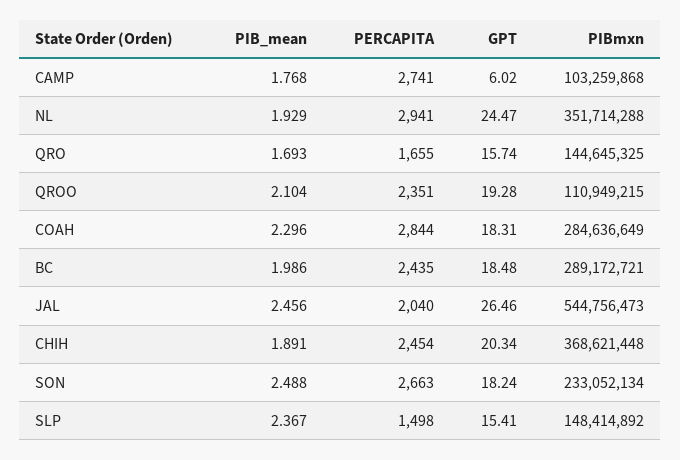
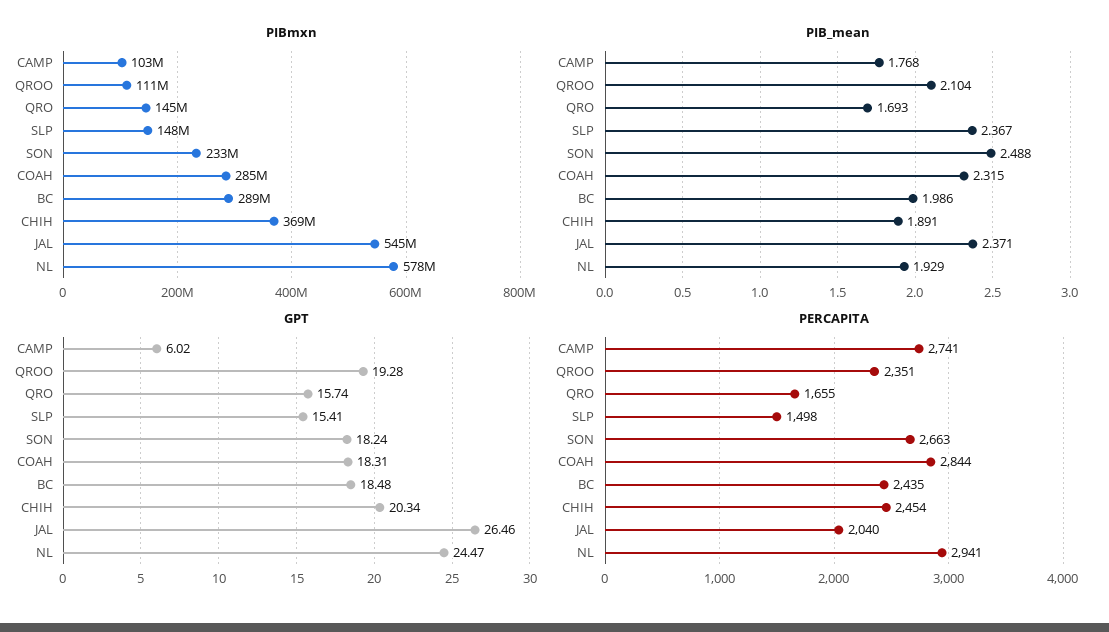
  {
    "PIB_mean": {
      "CAMP": 1.768,
      "NL": 1.929,
      "QRO": 1.693,
      "QROO": 2.104,
-     "COAH": 2.296,
+     "COAH": 2.315,
      "BC": 1.986,
-     "JAL": 2.456,
+     "JAL": 2.371,
      "CHIH": 1.891,
      "SON": 2.488,
      "SLP": 2.367
    },
    "PERCAPITA": {
      "CAMP": 2741,
      "NL": 2941,
      "QRO": 1655,
      "QROO": 2351,
      "COAH": 2844,
      "BC": 2435,
      "JAL": 2040,
      "CHIH": 2454,
      "SON": 2663,
      "SLP": 1498
    },
    "GPT": {
      "CAMP": 6.02,
      "NL": 24.47,
      "QRO": 15.74,
      "QROO": 19.28,
      "COAH": 18.31,
      "BC": 18.48,
      "JAL": 26.46,
      "CHIH": 20.34,
      "SON": 18.24,
      "SLP": 15.41
    },
    "PIBmxn": {
      "CAMP": 103259868,
-     "NL": 351714288,
+     "NL": 578000000,
      "QRO": 144645325,
      "QROO": 110949215,
      "COAH": 284636649,
      "BC": 289172721,
      "JAL": 544756473,
      "CHIH": 368621448,
      "SON": 233052134,
      "SLP": 148414892
    }
  }

